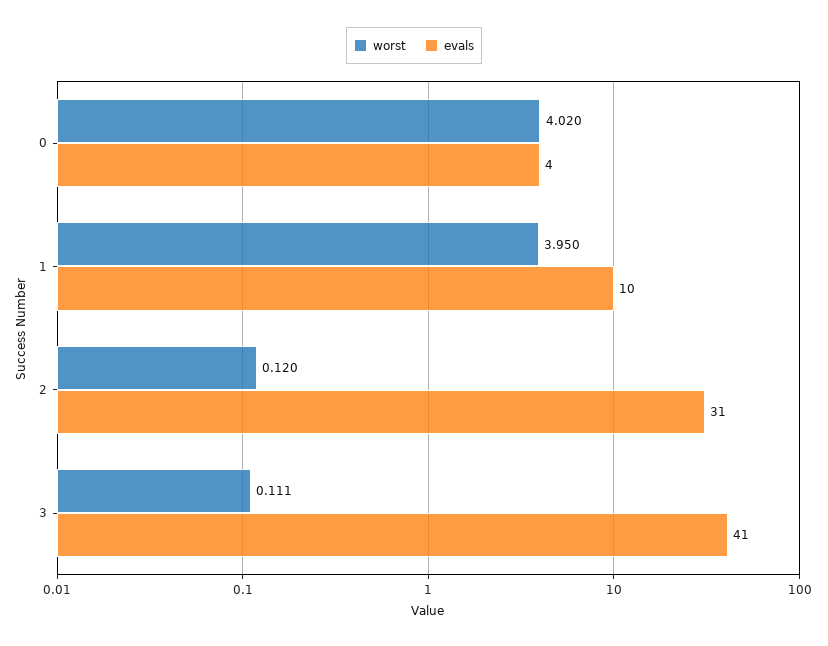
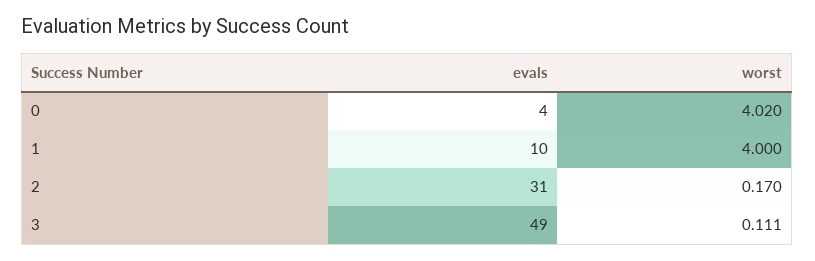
  {
    "worst": {
      "0": 4.02,
-     "1": 3.95,
+     "1": 4,
-     "2": 0.12,
+     "2": 0.17,
      "3": 0.111
    },
    "evals": {
      "0": 4,
      "1": 10,
      "2": 31,
-     "3": 41
+     "3": 49
    }
  }

